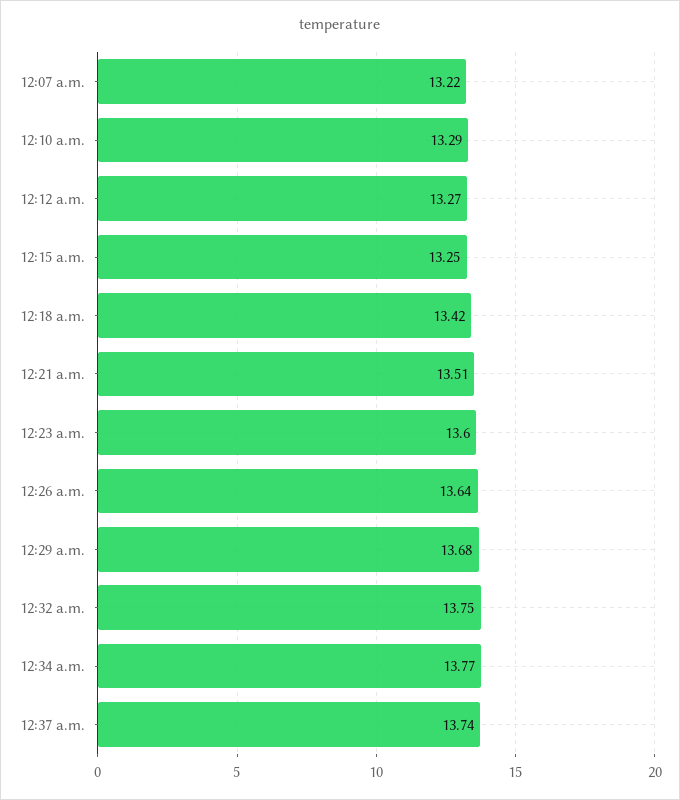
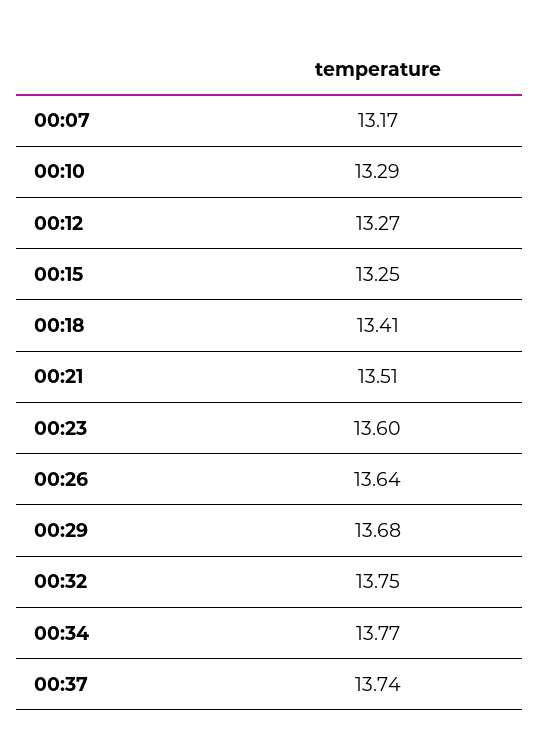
  {
-   "12:07 a.m.": 13.22,
+   "12:07 a.m.": 13.17,
    "12:10 a.m.": 13.29,
    "12:12 a.m.": 13.27,
    "12:15 a.m.": 13.25,
-   "12:18 a.m.": 13.42,
+   "12:18 a.m.": 13.41,
    "12:21 a.m.": 13.51,
    "12:23 a.m.": 13.6,
    "12:26 a.m.": 13.64,
    "12:29 a.m.": 13.68,
    "12:32 a.m.": 13.75,
    "12:34 a.m.": 13.77,
    "12:37 a.m.": 13.74
  }

